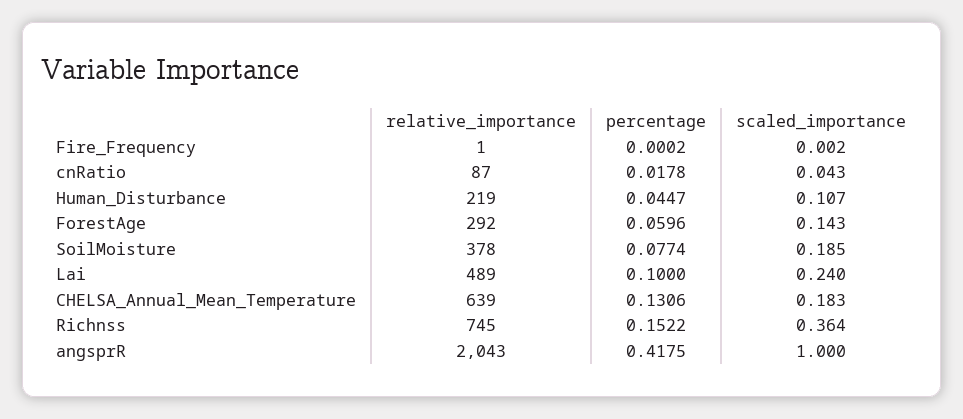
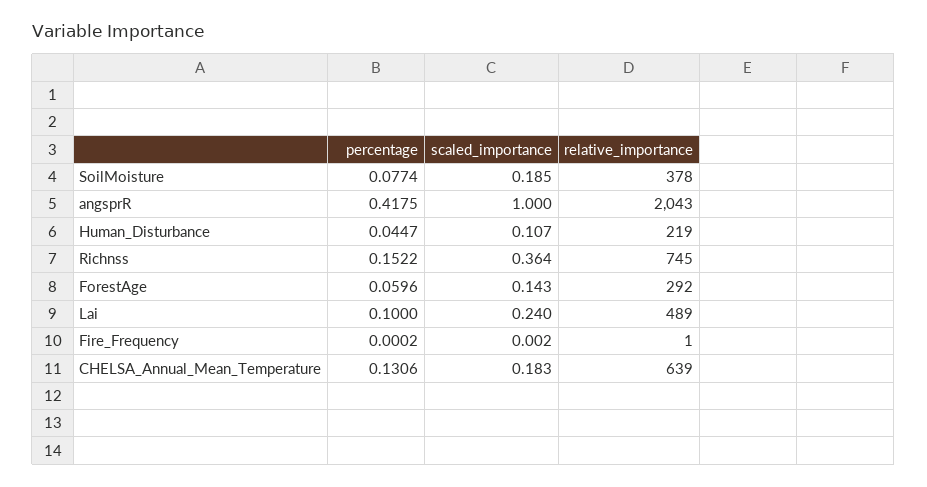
  {
    "relative_importance": {
      "Fire_Frequency": 1,
-     "cnRatio": 87,
      "Human_Disturbance": 219,
      "ForestAge": 292,
      "SoilMoisture": 378,
      "Lai": 489,
      "CHELSA_Annual_Mean_Temperature": 639,
      "Richnss": 745,
      "angsprR": 2043
    },
    "percentage": {
      "Fire_Frequency": 0.0002,
-     "cnRatio": 0.0178,
      "Human_Disturbance": 0.0447,
      "ForestAge": 0.0596,
      "SoilMoisture": 0.0774,
      "Lai": 0.1,
      "CHELSA_Annual_Mean_Temperature": 0.1306,
      "Richnss": 0.1522,
      "angsprR": 0.4175
    },
    "scaled_importance": {
      "Fire_Frequency": 0.002,
-     "cnRatio": 0.043,
      "Human_Disturbance": 0.107,
      "ForestAge": 0.143,
      "SoilMoisture": 0.185,
      "Lai": 0.24,
      "CHELSA_Annual_Mean_Temperature": 0.183,
      "Richnss": 0.364,
      "angsprR": 1
    }
  }

